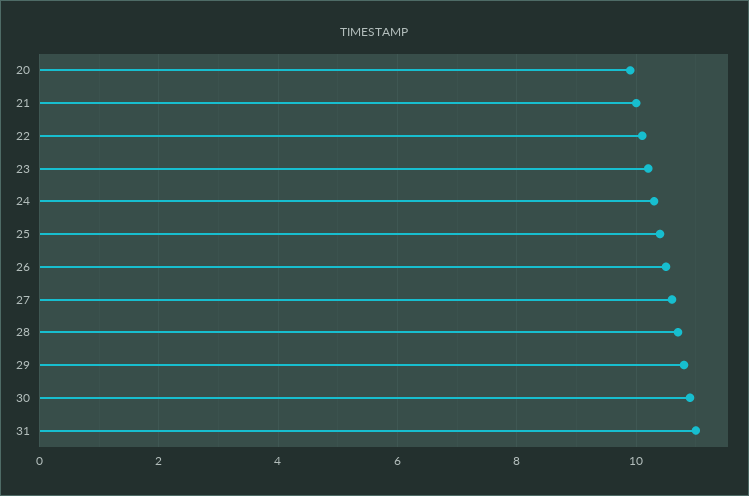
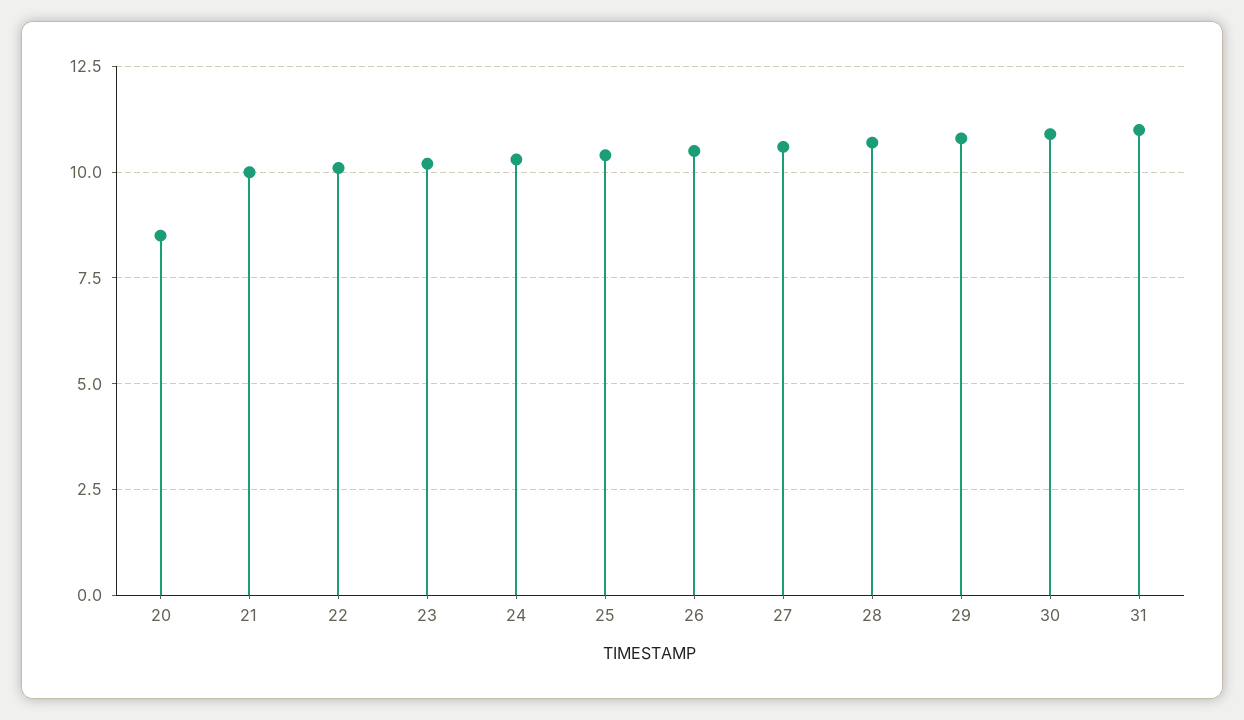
  {
-   "20": 10,
+   "20": 8.5,
    "21": 10,
    "22": 10,
    "23": 10,
    "24": 10.5,
    "25": 10.5,
    "26": 10.5,
    "27": 10.5,
    "28": 10.5,
    "29": 11,
    "30": 11,
    "31": 11
  }

